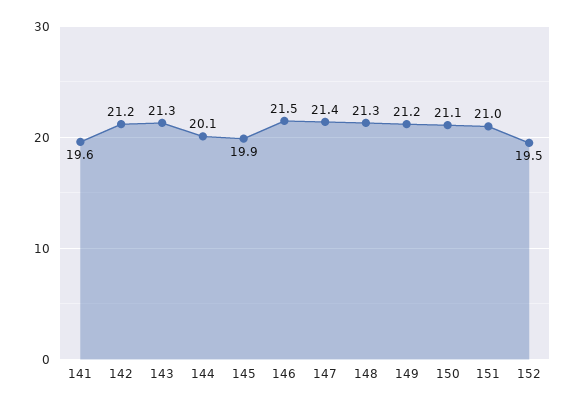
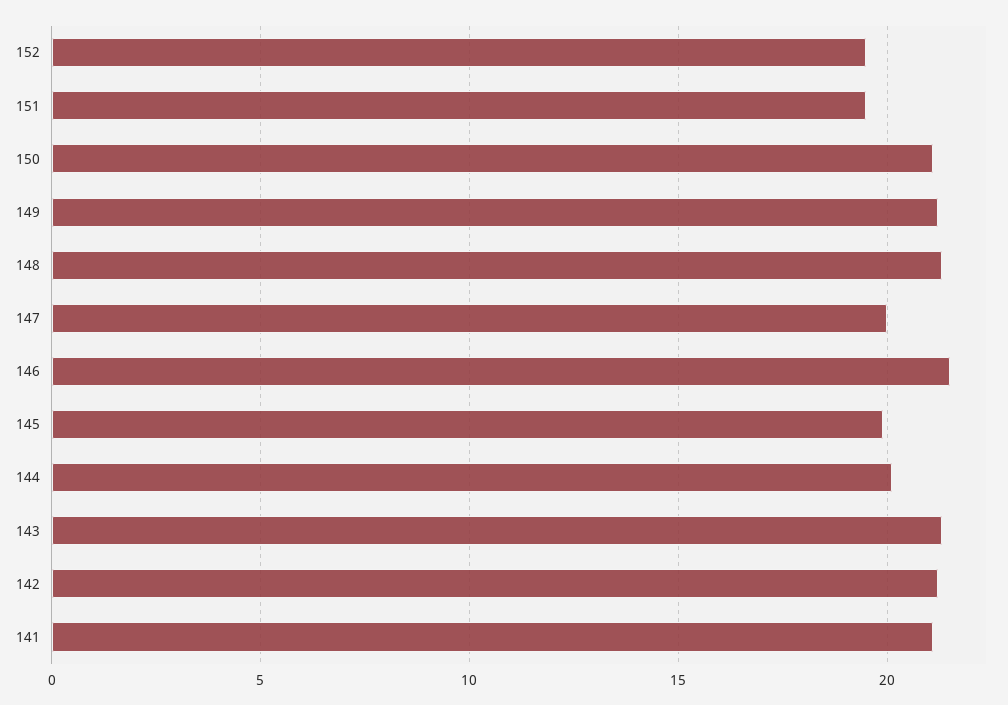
  {
-   "141": 19.6,
+   "141": 21,
    "142": 21.2,
    "143": 21.3,
    "144": 20.1,
    "145": 19.9,
    "146": 21.5,
-   "147": 21.4,
+   "147": 20,
    "148": 21.3,
    "149": 21.2,
    "150": 21.1,
-   "151": 21,
+   "151": 19.5,
    "152": 19.5
  }

